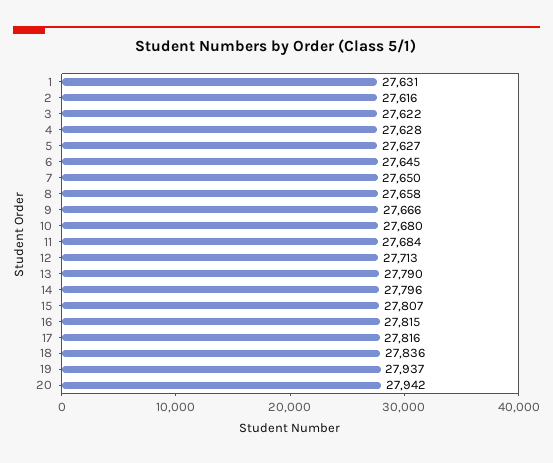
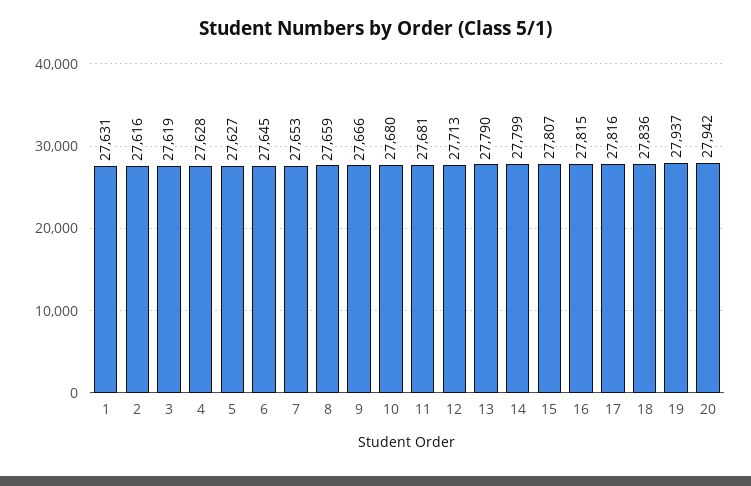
  {
    "1": 27631,
    "2": 27616,
-   "3": 27622,
+   "3": 27619,
    "4": 27628,
    "5": 27627,
    "6": 27645,
-   "7": 27650,
+   "7": 27653,
-   "8": 27658,
+   "8": 27659,
    "9": 27666,
    "10": 27680,
-   "11": 27684,
+   "11": 27681,
    "12": 27713,
    "13": 27790,
-   "14": 27796,
+   "14": 27799,
    "15": 27807,
    "16": 27815,
    "17": 27816,
    "18": 27836,
    "19": 27937,
    "20": 27942
  }

